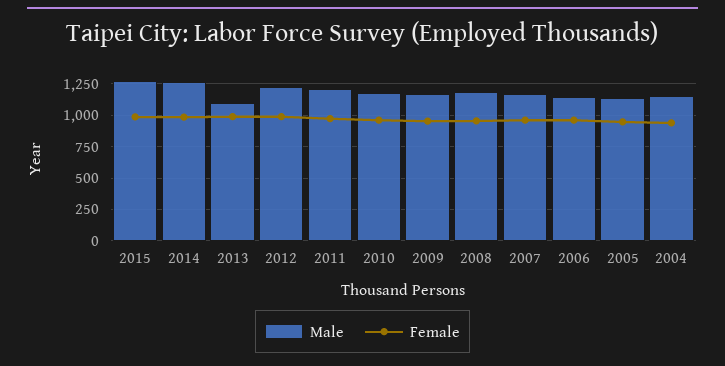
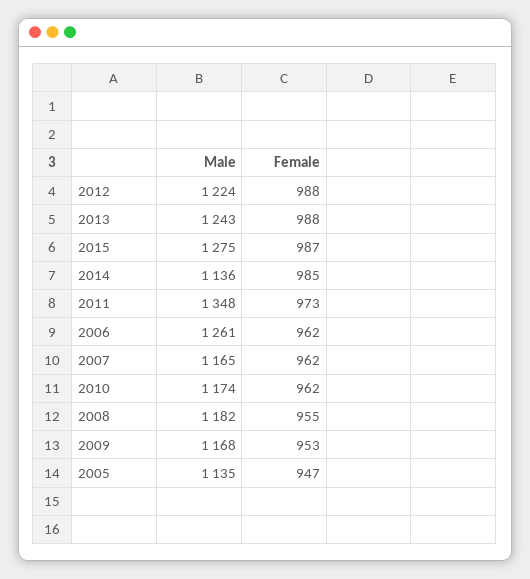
  {
    "Male": {
      "2015": 1275,
-     "2014": 1250,
+     "2014": 1136,
-     "2013": 1100,
+     "2013": 1243,
      "2012": 1224,
-     "2011": 1200,
+     "2011": 1348,
      "2010": 1174,
      "2009": 1168,
      "2008": 1182,
      "2007": 1165,
-     "2006": 1150,
+     "2006": 1261,
-     "2005": 1135,
+     "2005": 1135
-     "2004": 1150
    },
    "Female": {
      "2015": 987,
      "2014": 985,
      "2013": 988,
      "2012": 988,
      "2011": 973,
      "2010": 962,
      "2009": 953,
      "2008": 955,
      "2007": 962,
      "2006": 962,
-     "2005": 947,
+     "2005": 947
-     "2004": 950
    }
  }

